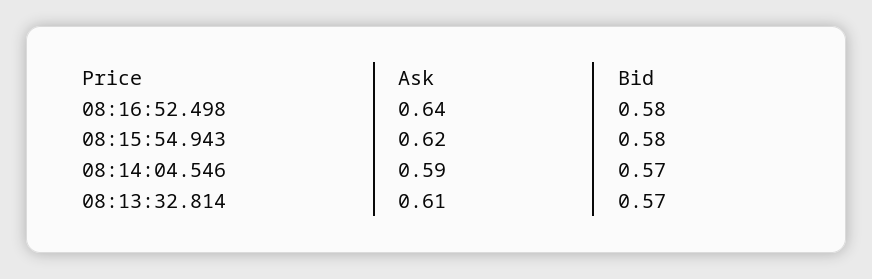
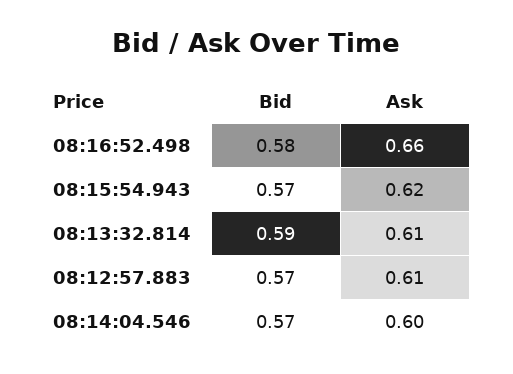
  {
    "Ask": {
-     "08:16:52.498": 0.64,
+     "08:16:52.498": 0.66,
      "08:15:54.943": 0.62,
-     "08:14:04.546": 0.59,
+     "08:14:04.546": 0.6,
-     "08:13:32.814": 0.61
+     "08:13:32.814": 0.61,
+     "08:12:57.883": 0.61
    },
    "Bid": {
      "08:16:52.498": 0.58,
-     "08:15:54.943": 0.58,
+     "08:15:54.943": 0.57,
      "08:14:04.546": 0.57,
-     "08:13:32.814": 0.57
+     "08:13:32.814": 0.59,
+     "08:12:57.883": 0.57
    }
  }

